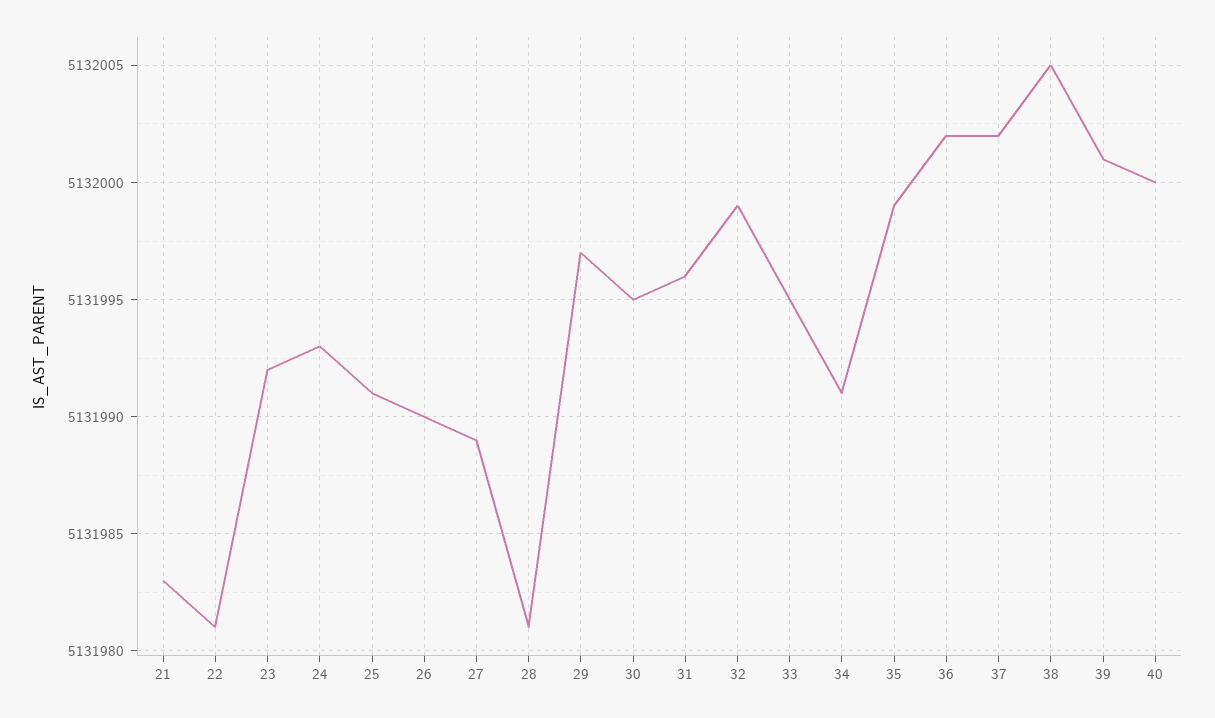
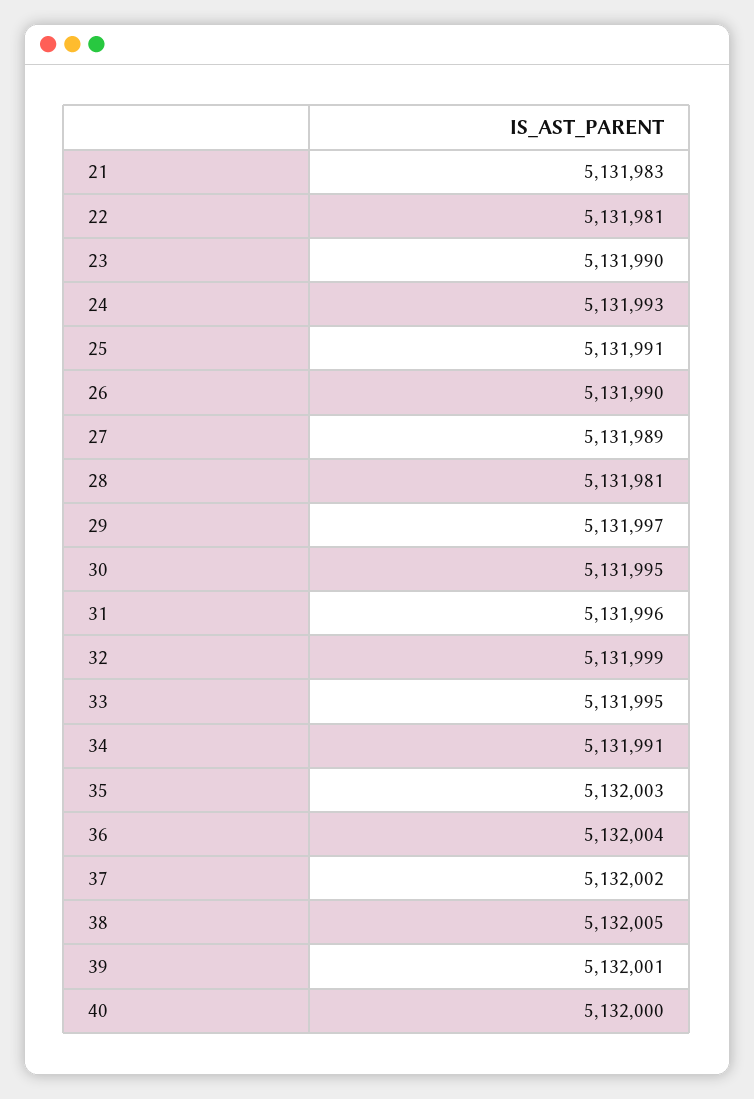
  {
    "21": 5131983,
    "22": 5131981,
-   "23": 5131992,
+   "23": 5131990,
    "24": 5131993,
    "25": 5131991,
    "26": 5131990,
    "27": 5131989,
    "28": 5131981,
    "29": 5131997,
    "30": 5131995,
    "31": 5131996,
    "32": 5131999,
    "33": 5131995,
    "34": 5131991,
-   "35": 5131999,
+   "35": 5132003,
-   "36": 5132002,
+   "36": 5132004,
    "37": 5132002,
    "38": 5132005,
    "39": 5132001,
    "40": 5132000
  }

